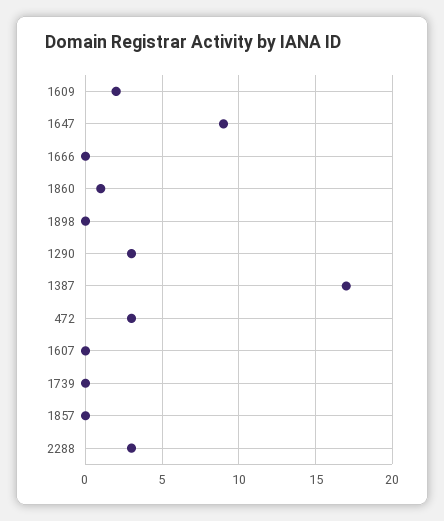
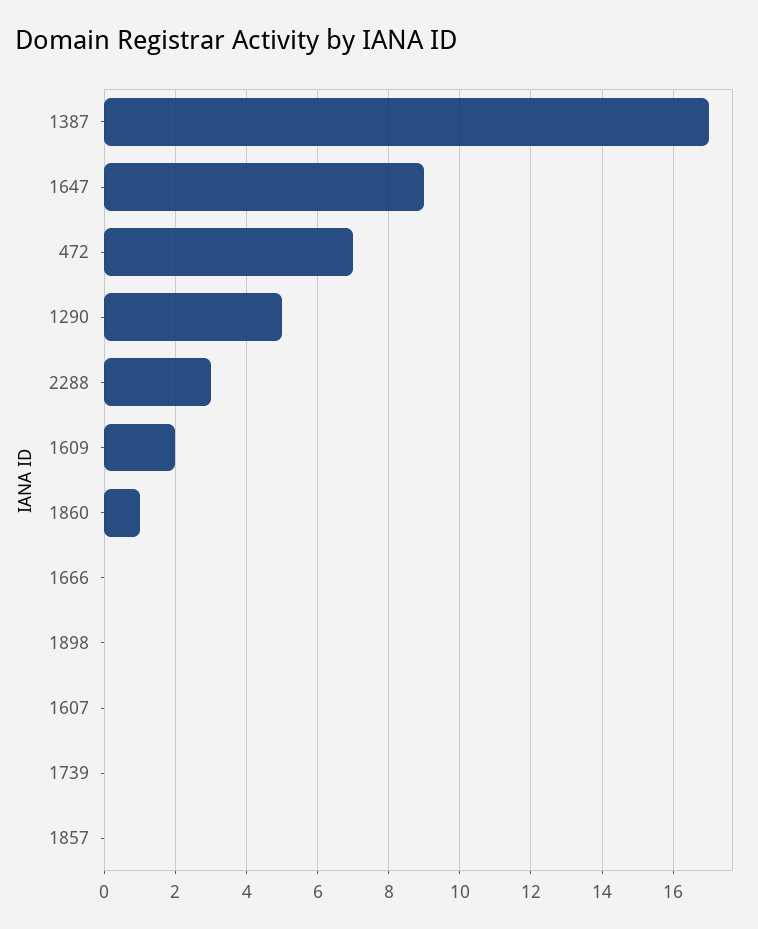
  {
    "1609": 2,
    "1647": 9,
    "1666": 0,
    "1860": 1,
    "1898": 0,
-   "1290": 3,
+   "1290": 5,
    "1387": 17,
-   "472": 3,
+   "472": 7,
    "1607": 0,
    "1739": 0,
    "1857": 0,
    "2288": 3
  }

